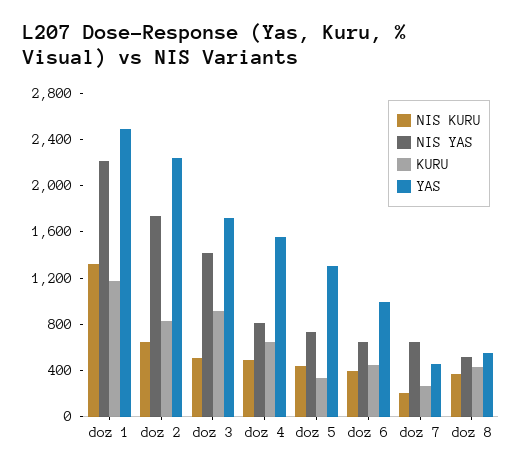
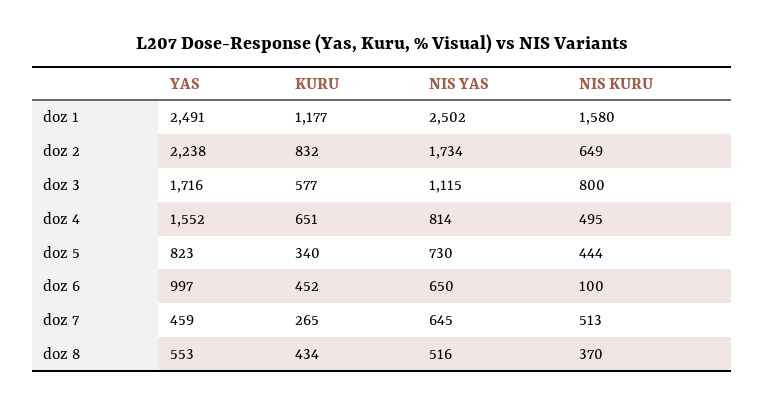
  {
    "NIS KURU": {
-     "doz 1": 1300,
+     "doz 1": 1580,
      "doz 2": 649,
-     "doz 3": 500,
+     "doz 3": 800,
      "doz 4": 495,
      "doz 5": 444,
-     "doz 6": 400,
+     "doz 6": 100,
-     "doz 7": 200,
+     "doz 7": 513,
      "doz 8": 370
    },
    "NIS YAS": {
-     "doz 1": 2200,
+     "doz 1": 2502,
      "doz 2": 1734,
-     "doz 3": 1400,
+     "doz 3": 1115,
      "doz 4": 814,
      "doz 5": 730,
      "doz 6": 650,
      "doz 7": 645,
      "doz 8": 516
    },
    "KURU": {
      "doz 1": 1177,
      "doz 2": 832,
-     "doz 3": 900,
+     "doz 3": 577,
      "doz 4": 651,
      "doz 5": 340,
      "doz 6": 452,
      "doz 7": 265,
      "doz 8": 434
    },
    "YAS": {
      "doz 1": 2491,
      "doz 2": 2238,
      "doz 3": 1716,
      "doz 4": 1552,
-     "doz 5": 1300,
+     "doz 5": 823,
      "doz 6": 997,
      "doz 7": 459,
      "doz 8": 553
    }
  }

